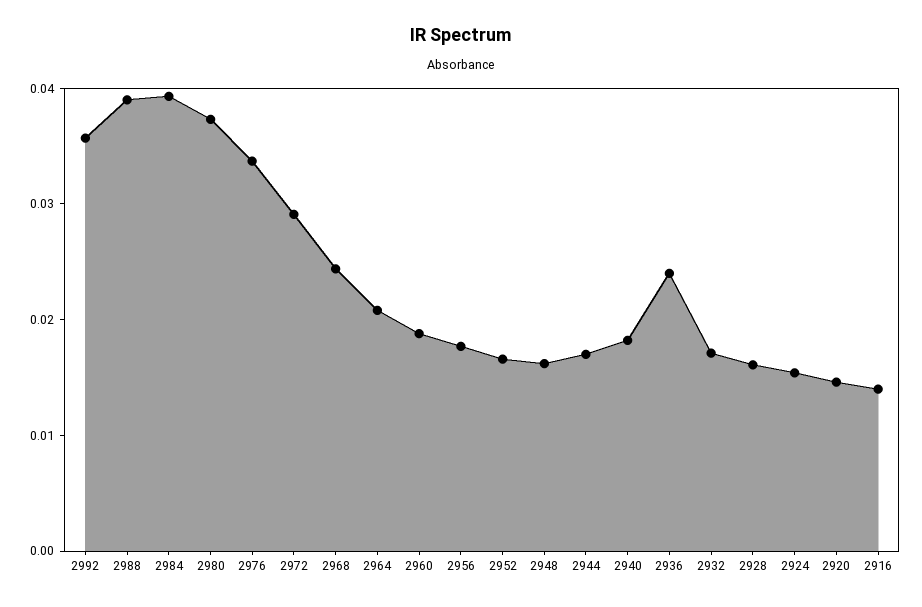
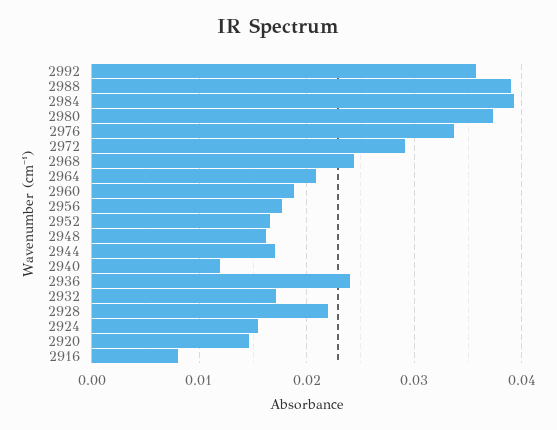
  {
    "2992": 0.036,
    "2988": 0.039,
    "2984": 0.039,
    "2980": 0.037,
    "2976": 0.034,
    "2972": 0.029,
    "2968": 0.024,
    "2964": 0.021,
    "2960": 0.019,
    "2956": 0.018,
    "2952": 0.017,
    "2948": 0.016,
    "2944": 0.017,
-   "2940": 0.018,
+   "2940": 0.012,
    "2936": 0.024,
    "2932": 0.017,
-   "2928": 0.016,
+   "2928": 0.022,
    "2924": 0.015,
    "2920": 0.015,
-   "2916": 0.014
+   "2916": 0.008
  }

